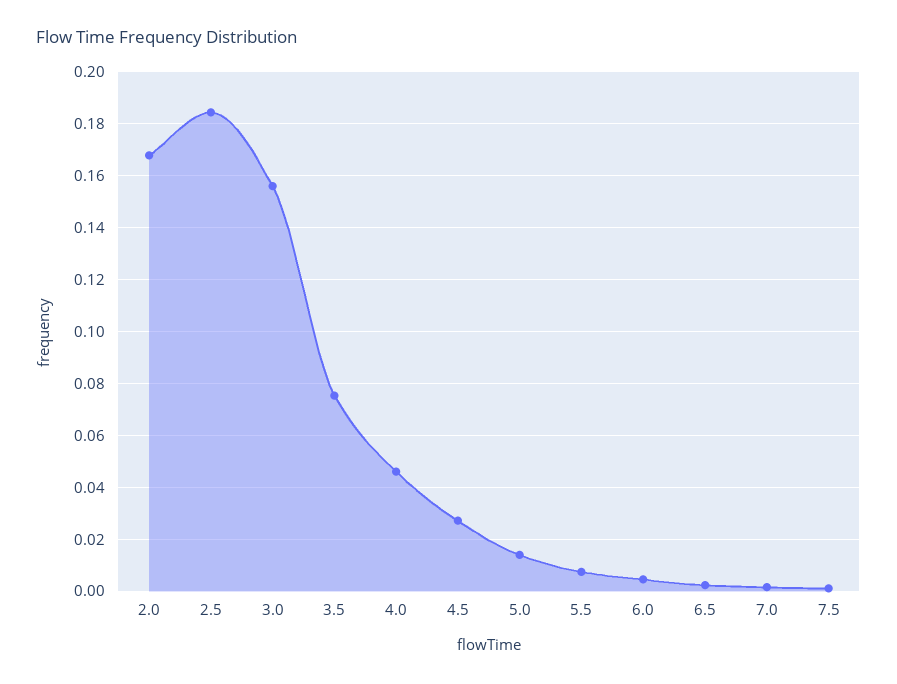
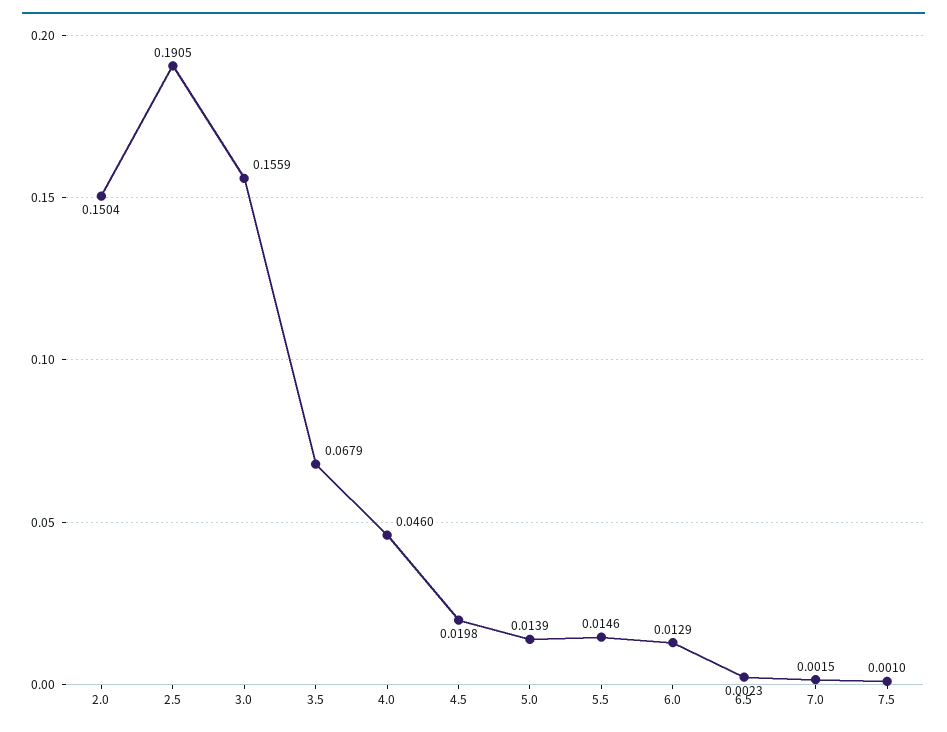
  {
-   "2.0": 0.1675,
+   "2.0": 0.1504,
-   "2.5": 0.185,
+   "2.5": 0.1905,
    "3.0": 0.1559,
-   "3.5": 0.075,
+   "3.5": 0.0679,
    "4.0": 0.046,
-   "4.5": 0.0275,
+   "4.5": 0.0198,
    "5.0": 0.0139,
-   "5.5": 0.0075,
+   "5.5": 0.0146,
-   "6.0": 0.005,
+   "6.0": 0.0129,
    "6.5": 0.0023,
    "7.0": 0.0015,
    "7.5": 0.001
  }

